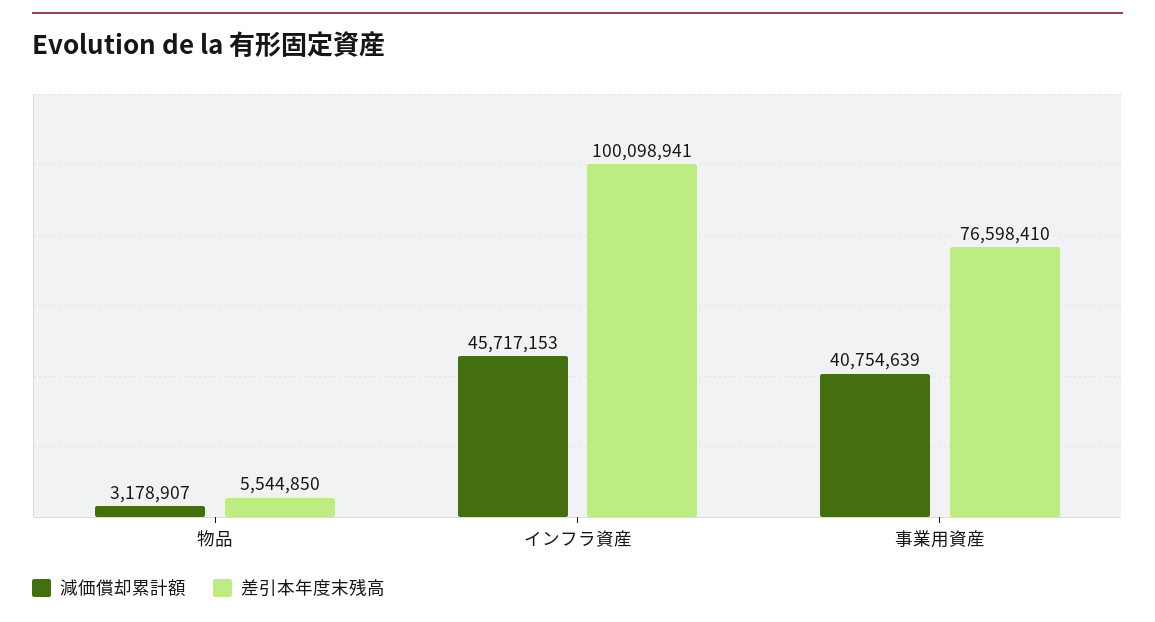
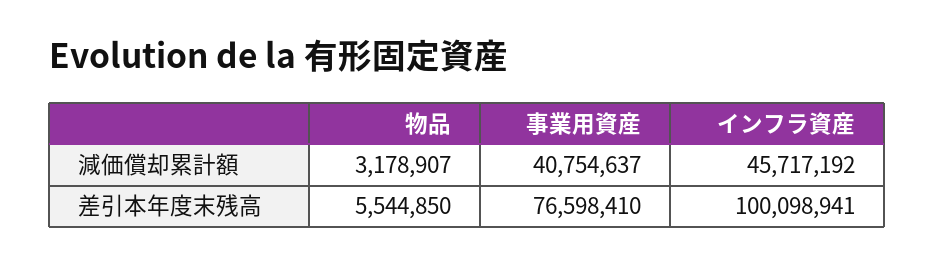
  {
    "減価償却累計額": {
      "物品": 3178907,
-     "インフラ資産": 45717153,
+     "インフラ資産": 45717192,
-     "事業用資産": 40754639
+     "事業用資産": 40754637
    },
    "差引本年度末残高": {
      "物品": 5544850,
      "インフラ資産": 100098941,
      "事業用資産": 76598410
    }
  }

